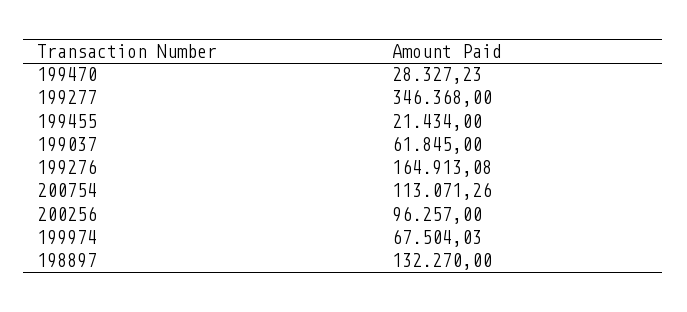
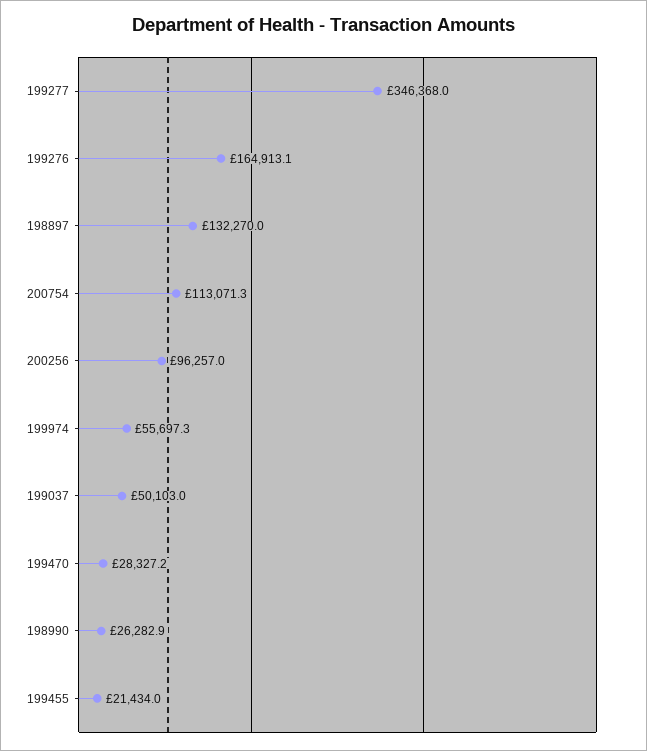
  {
    "199470": 28327.23,
    "199277": 346368,
    "199455": 21434,
-   "199037": 61845,
+   "199037": 50103,
    "199276": 164913.08,
    "200754": 113071.26,
    "200256": 96257,
-   "199974": 67504.03,
+   "199974": 55697.3,
-   "198897": 132270
+   "198897": 132270,
+   "198990": 26282.9
  }

